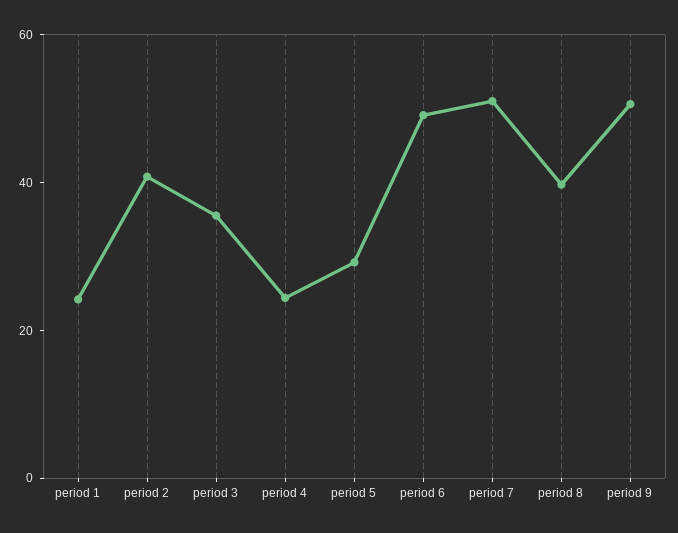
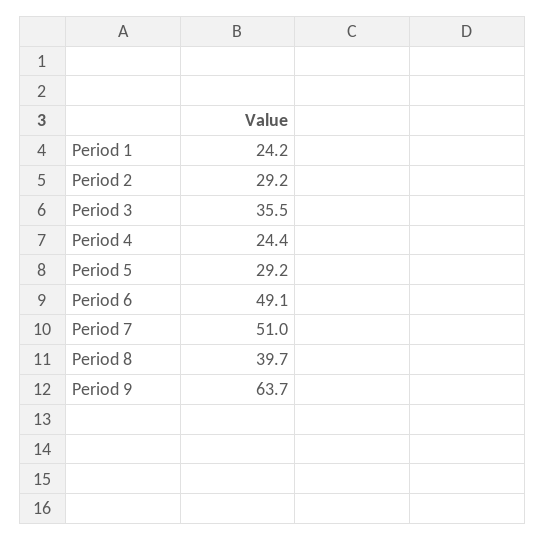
  {
    "period 1": 24.2,
-   "period 2": 40,
+   "period 2": 29.2,
    "period 3": 35.5,
    "period 4": 24.4,
    "period 5": 29.2,
    "period 6": 49.1,
    "period 7": 51,
    "period 8": 39.7,
-   "period 9": 50
+   "period 9": 63.7
  }

